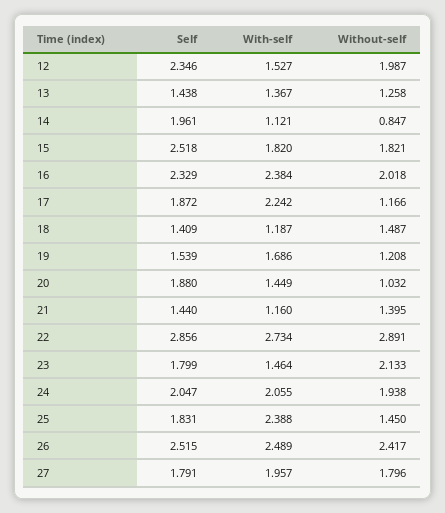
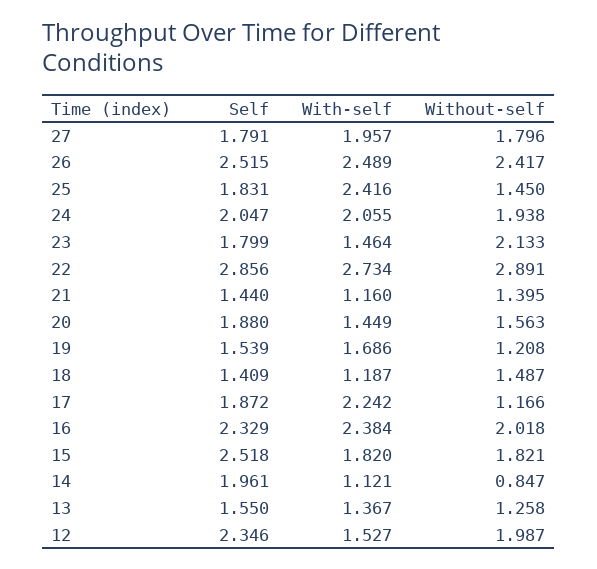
  {
    "Self": {
      "12": 2.346,
-     "13": 1.438,
+     "13": 1.55,
      "14": 1.961,
      "15": 2.518,
      "16": 2.329,
      "17": 1.872,
      "18": 1.409,
      "19": 1.539,
      "20": 1.88,
      "21": 1.44,
      "22": 2.856,
      "23": 1.799,
      "24": 2.047,
      "25": 1.831,
      "26": 2.515,
      "27": 1.791
    },
    "With-self": {
      "12": 1.527,
      "13": 1.367,
      "14": 1.121,
      "15": 1.82,
      "16": 2.384,
      "17": 2.242,
      "18": 1.187,
      "19": 1.686,
      "20": 1.449,
      "21": 1.16,
      "22": 2.734,
      "23": 1.464,
      "24": 2.055,
-     "25": 2.388,
+     "25": 2.416,
      "26": 2.489,
      "27": 1.957
    },
    "Without-self": {
      "12": 1.987,
      "13": 1.258,
      "14": 0.847,
      "15": 1.821,
      "16": 2.018,
      "17": 1.166,
      "18": 1.487,
      "19": 1.208,
-     "20": 1.032,
+     "20": 1.563,
      "21": 1.395,
      "22": 2.891,
      "23": 2.133,
      "24": 1.938,
      "25": 1.45,
      "26": 2.417,
      "27": 1.796
    }
  }

